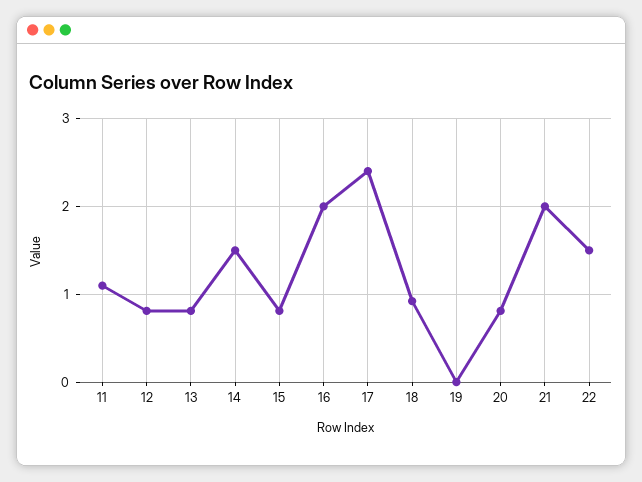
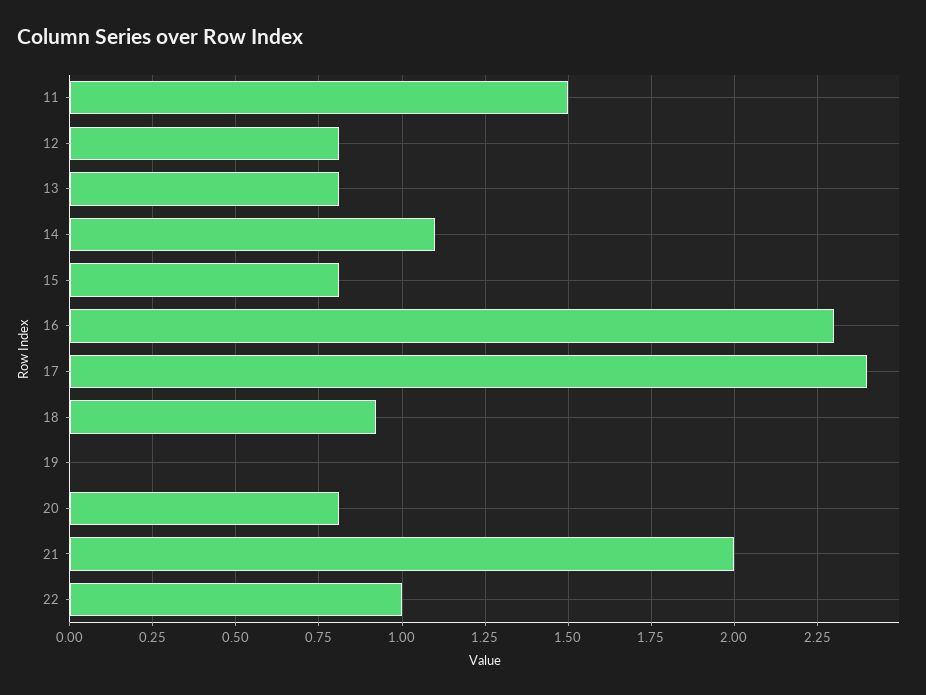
  {
-   "11": 1.1,
+   "11": 1.5,
    "12": 0.8,
    "13": 0.8,
-   "14": 1.5,
+   "14": 1.1,
    "15": 0.8,
-   "16": 2,
+   "16": 2.3,
    "17": 2.4,
    "18": 0.925,
    "19": 0,
    "20": 0.8,
    "21": 2,
-   "22": 1.5
+   "22": 1
  }

